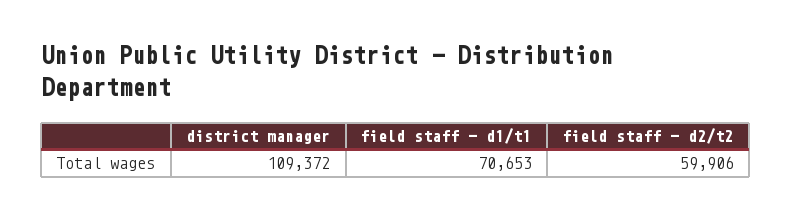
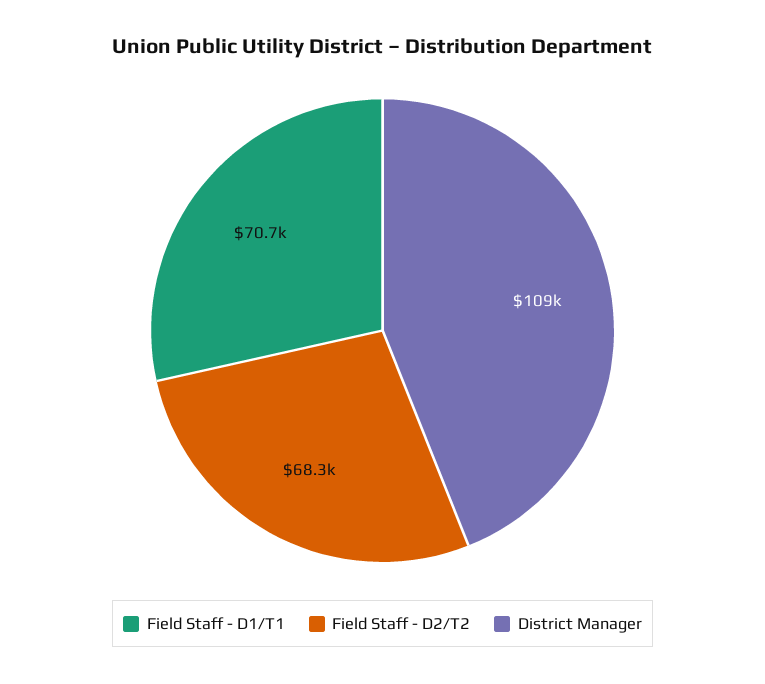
  {
    "district manager": 109372,
    "field staff - d1/t1": 70653,
-   "field staff - d2/t2": 59906
+   "field staff - d2/t2": 68300
  }

